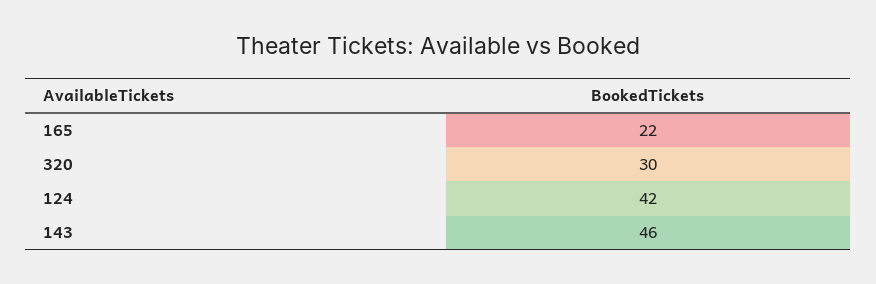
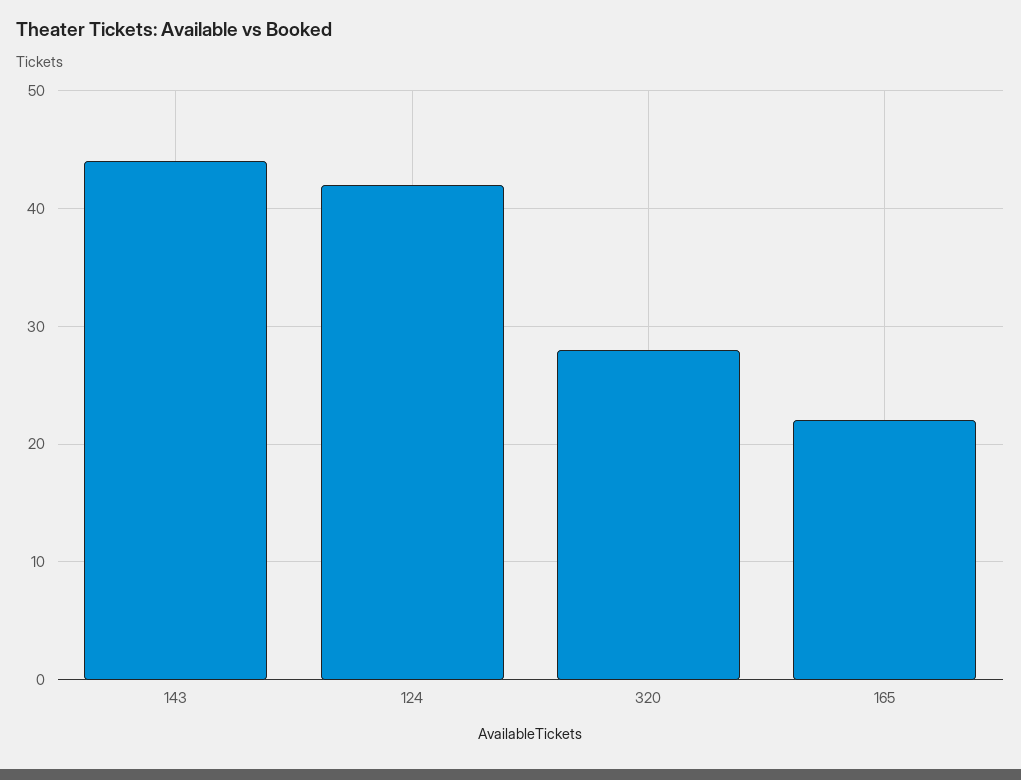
  {
    "165": 22,
-   "320": 30,
+   "320": 28,
    "124": 42,
-   "143": 46
+   "143": 44
  }

